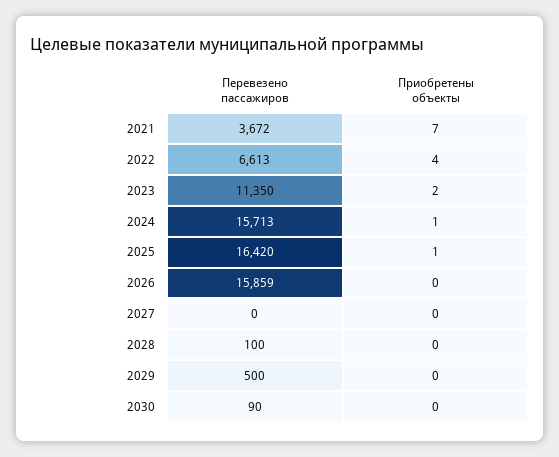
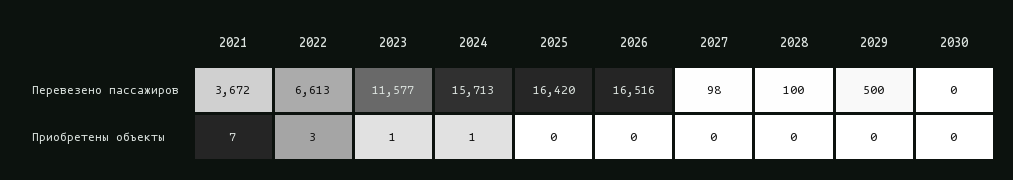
  {
    "Перевезено пассажиров": {
      "2021": 3672,
      "2022": 6613,
-     "2023": 11350,
+     "2023": 11577,
      "2024": 15713,
      "2025": 16420,
-     "2026": 15859,
+     "2026": 16516,
-     "2027": 0,
+     "2027": 98,
      "2028": 100,
      "2029": 500,
-     "2030": 90
+     "2030": 0
    },
    "Приобретены объекты": {
      "2021": 7,
-     "2022": 4,
+     "2022": 3,
-     "2023": 2,
+     "2023": 1,
      "2024": 1,
-     "2025": 1,
+     "2025": 0,
      "2026": 0,
      "2027": 0,
      "2028": 0,
      "2029": 0,
      "2030": 0
    }
  }

